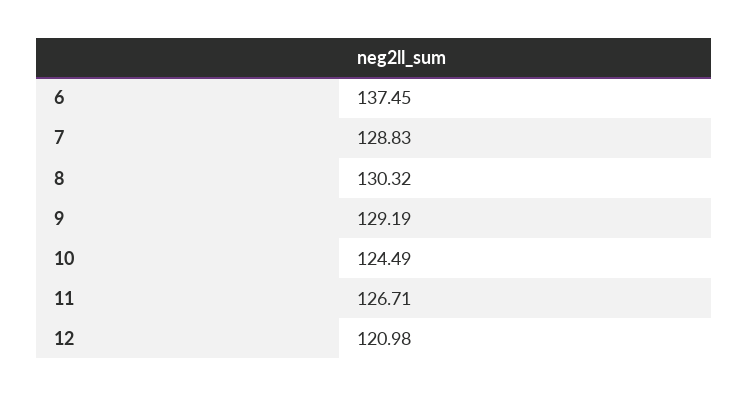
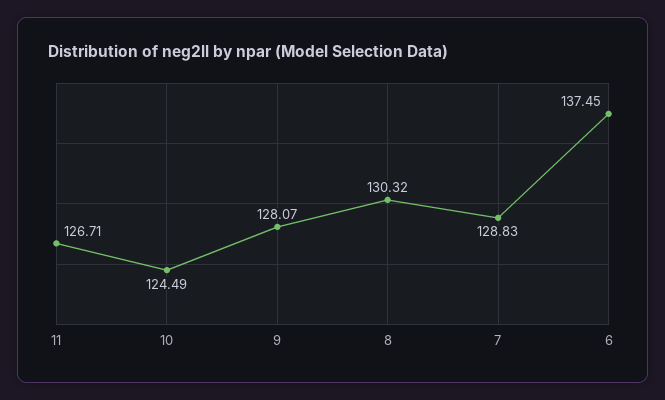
  {
    "6": 137.45,
    "7": 128.83,
    "8": 130.32,
-   "9": 129.19,
+   "9": 128.07,
    "10": 124.49,
-   "11": 126.71,
+   "11": 126.71
-   "12": 120.98
  }

